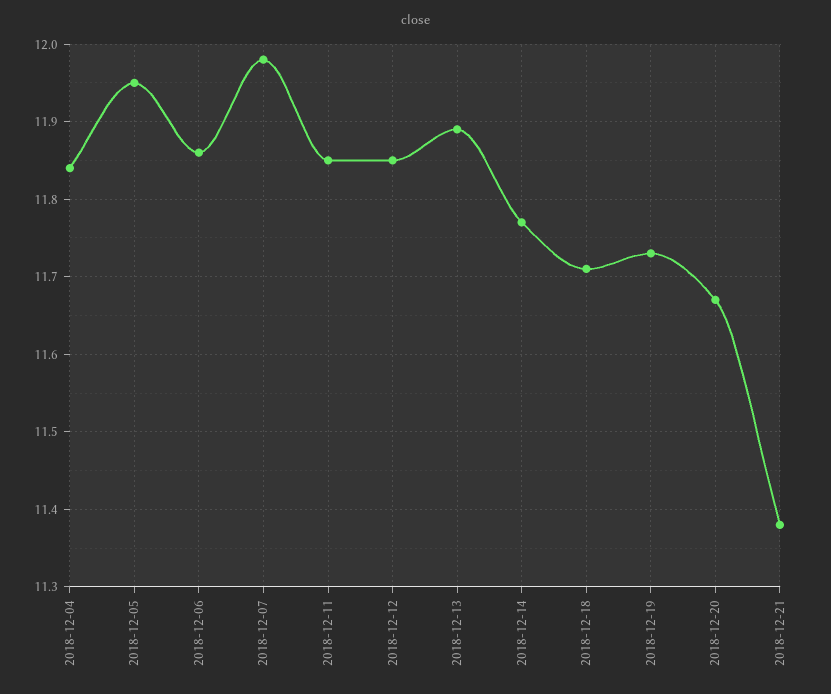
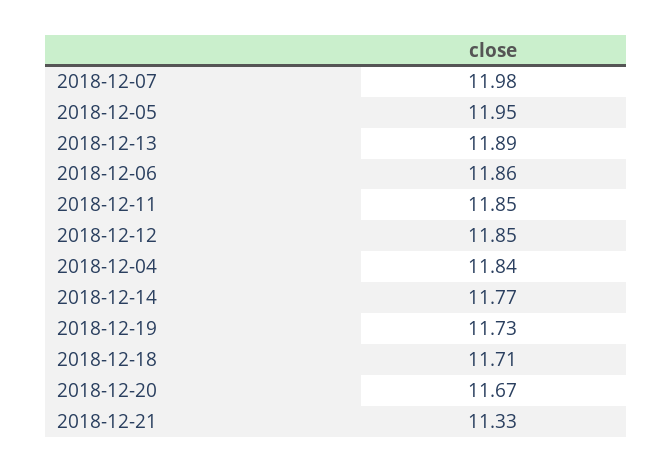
  {
    "2018-12-04": 11.84,
    "2018-12-05": 11.95,
    "2018-12-06": 11.86,
    "2018-12-07": 11.98,
    "2018-12-11": 11.85,
    "2018-12-12": 11.85,
    "2018-12-13": 11.89,
    "2018-12-14": 11.77,
    "2018-12-18": 11.71,
    "2018-12-19": 11.73,
    "2018-12-20": 11.67,
-   "2018-12-21": 11.38
+   "2018-12-21": 11.33
  }

